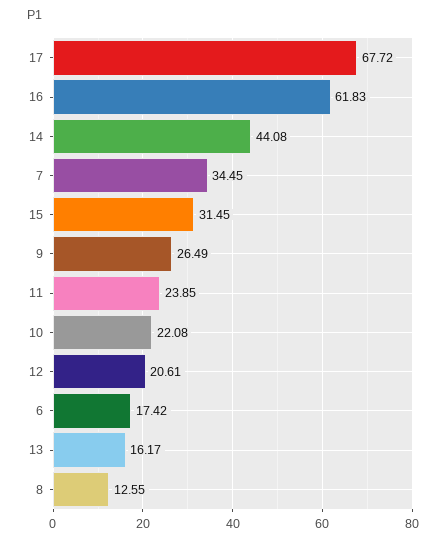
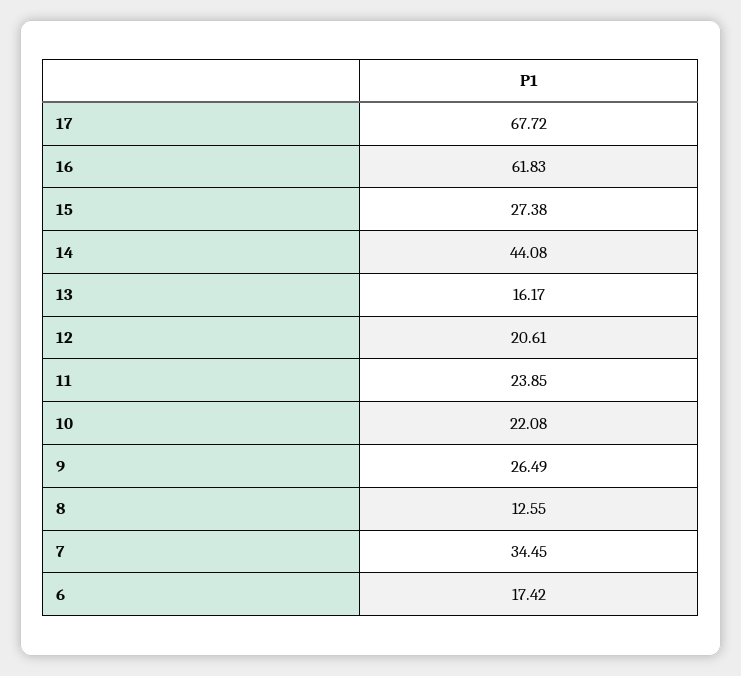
  {
    "17": 67.72,
    "16": 61.83,
    "14": 44.08,
    "7": 34.45,
-   "15": 31.45,
+   "15": 27.38,
    "9": 26.49,
    "11": 23.85,
    "10": 22.08,
    "12": 20.61,
    "6": 17.42,
    "13": 16.17,
    "8": 12.55
  }

